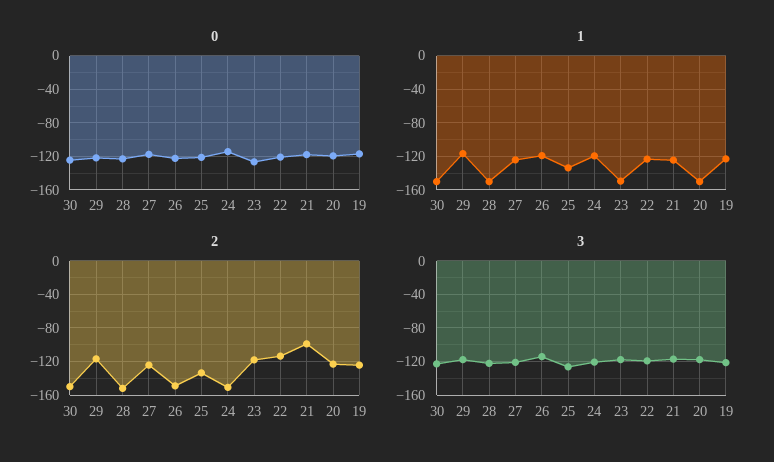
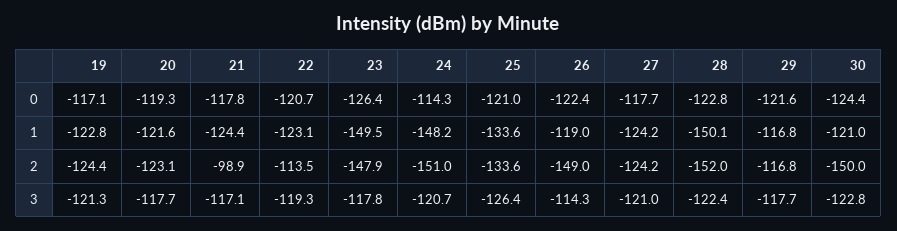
  {
    "0": {
      "30": -124.4,
      "29": -121.6,
      "28": -122.8,
      "27": -117.7,
      "26": -122.4,
      "25": -121,
      "24": -114.3,
      "23": -126.4,
      "22": -120.7,
      "21": -117.8,
      "20": -119.3,
      "19": -117.1
    },
    "1": {
-     "30": -150,
+     "30": -121,
      "29": -116.8,
      "28": -150.1,
      "27": -124.2,
      "26": -119,
      "25": -133.6,
-     "24": -120,
+     "24": -148.2,
      "23": -149.5,
      "22": -123.1,
      "21": -124.4,
-     "20": -150,
+     "20": -121.6,
      "19": -122.8
    },
    "2": {
      "30": -150,
      "29": -116.8,
      "28": -152,
      "27": -124.2,
      "26": -149,
      "25": -133.6,
      "24": -151,
-     "23": -120,
+     "23": -147.9,
      "22": -113.5,
      "21": -98.9,
      "20": -123.1,
      "19": -124.4
    },
    "3": {
      "30": -122.8,
      "29": -117.7,
      "28": -122.4,
      "27": -121,
      "26": -114.3,
      "25": -126.4,
      "24": -120.7,
      "23": -117.8,
      "22": -119.3,
      "21": -117.1,
      "20": -117.7,
      "19": -121.3
    }
  }

